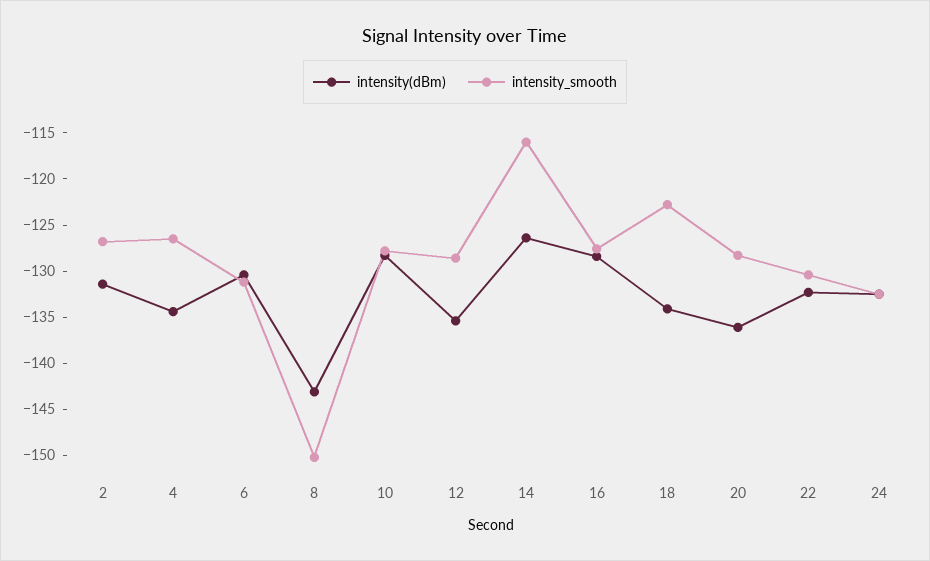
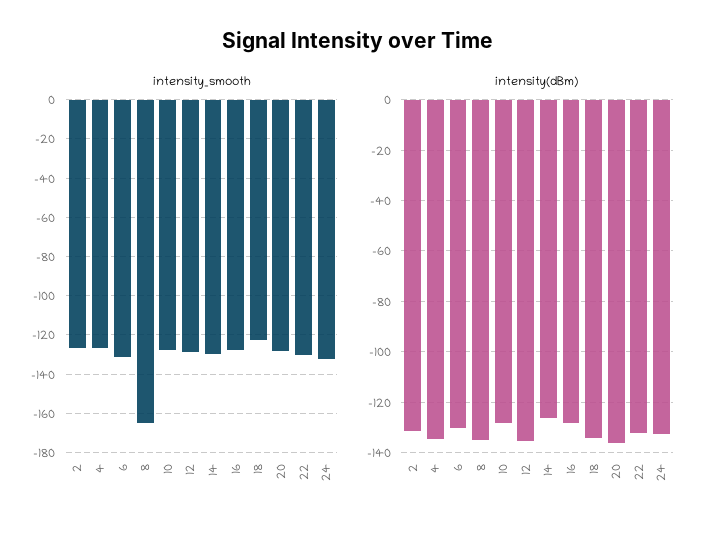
  {
    "intensity(dBm)": {
      "2": -131,
      "4": -134,
      "6": -130,
-     "8": -143,
+     "8": -135,
      "10": -128,
      "12": -135,
      "14": -126,
      "16": -128,
      "18": -134,
      "20": -136,
      "22": -132,
      "24": -133
    },
    "intensity_smooth": {
      "2": -127,
      "4": -127,
      "6": -131,
-     "8": -150,
+     "8": -165,
      "10": -128,
      "12": -129,
-     "14": -116,
+     "14": -130,
      "16": -128,
      "18": -123,
      "20": -128,
      "22": -130,
      "24": -133
    }
  }

